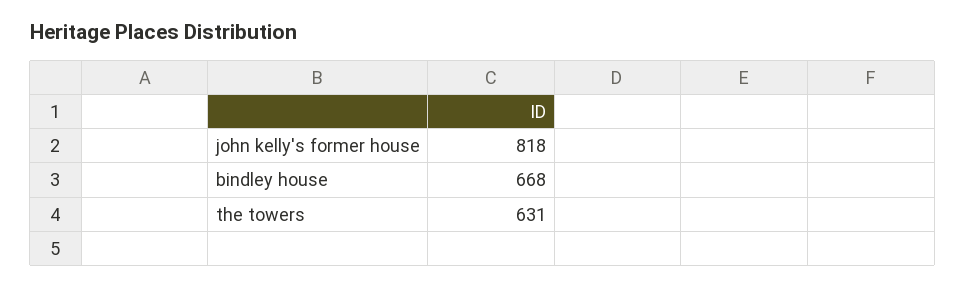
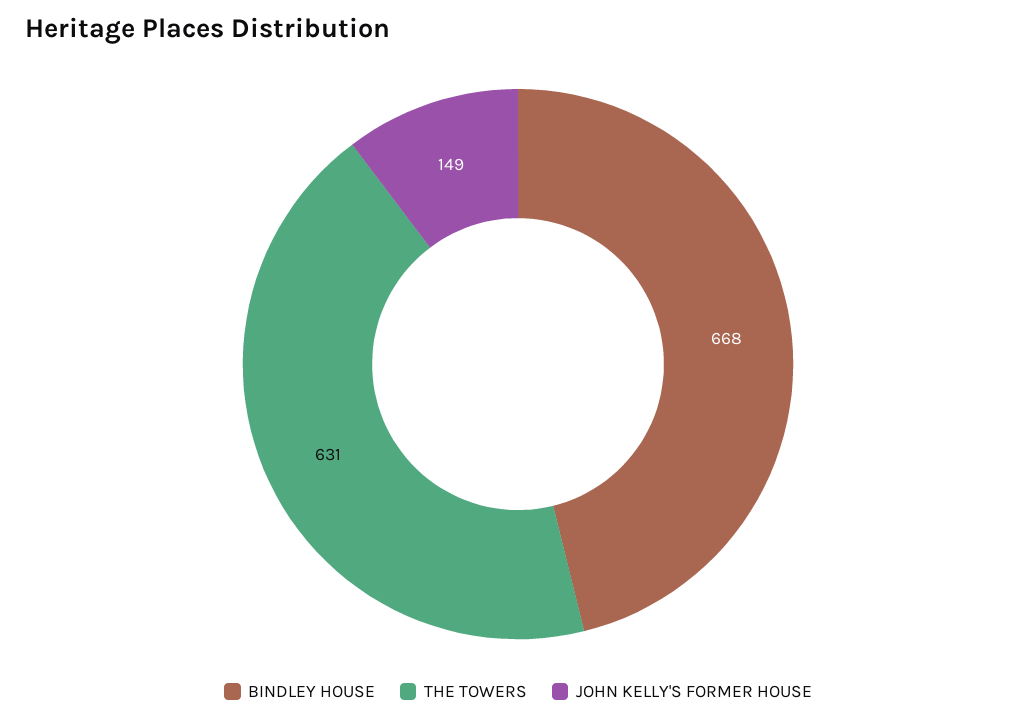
  {
-   "john kelly's former house": 818,
+   "john kelly's former house": 149,
    "bindley house": 668,
    "the towers": 631
  }

